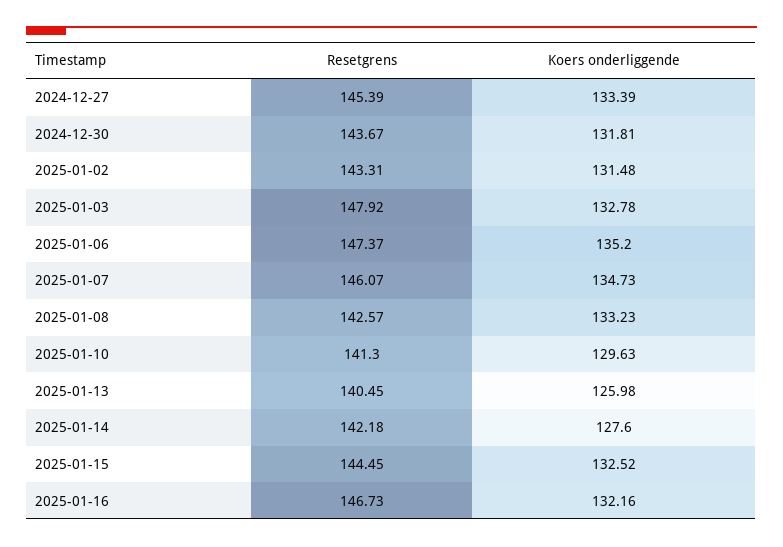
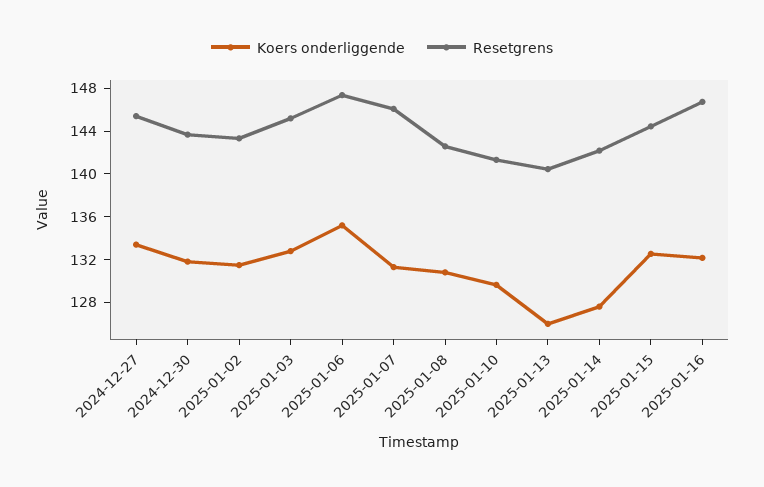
  {
    "Resetgrens": {
      "2024-12-27": 145.39,
      "2024-12-30": 143.67,
      "2025-01-02": 143.31,
-     "2025-01-03": 147.92,
+     "2025-01-03": 145,
      "2025-01-06": 147.37,
      "2025-01-07": 146.07,
      "2025-01-08": 142.57,
      "2025-01-10": 141.3,
      "2025-01-13": 140.45,
      "2025-01-14": 142.18,
      "2025-01-15": 144.45,
      "2025-01-16": 146.73
    },
    "Koers onderliggende": {
      "2024-12-27": 133.39,
      "2024-12-30": 131.81,
      "2025-01-02": 131.48,
      "2025-01-03": 132.78,
      "2025-01-06": 135.2,
-     "2025-01-07": 134.73,
+     "2025-01-07": 131,
-     "2025-01-08": 133.23,
+     "2025-01-08": 131,
      "2025-01-10": 129.63,
      "2025-01-13": 125.98,
      "2025-01-14": 127.6,
      "2025-01-15": 132.52,
      "2025-01-16": 132.16
    }
  }

